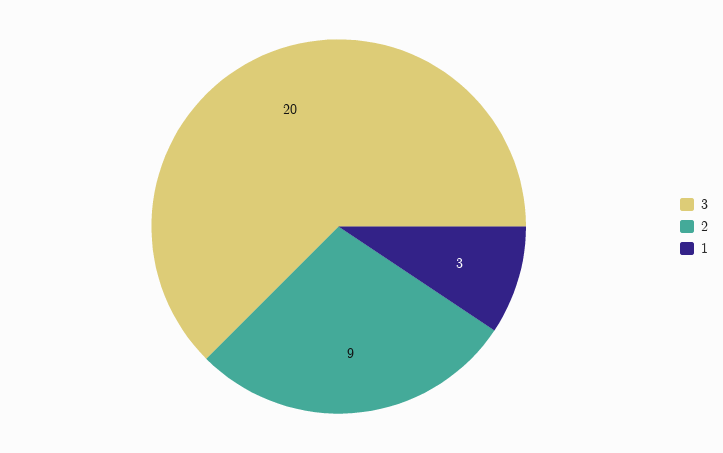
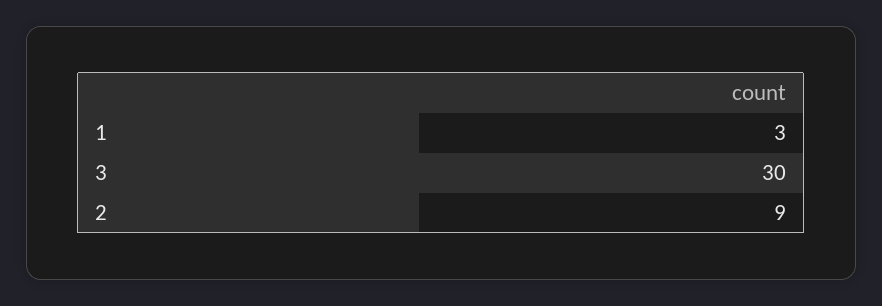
  {
-   "3": 20,
+   "3": 30,
    "2": 9,
    "1": 3
  }

